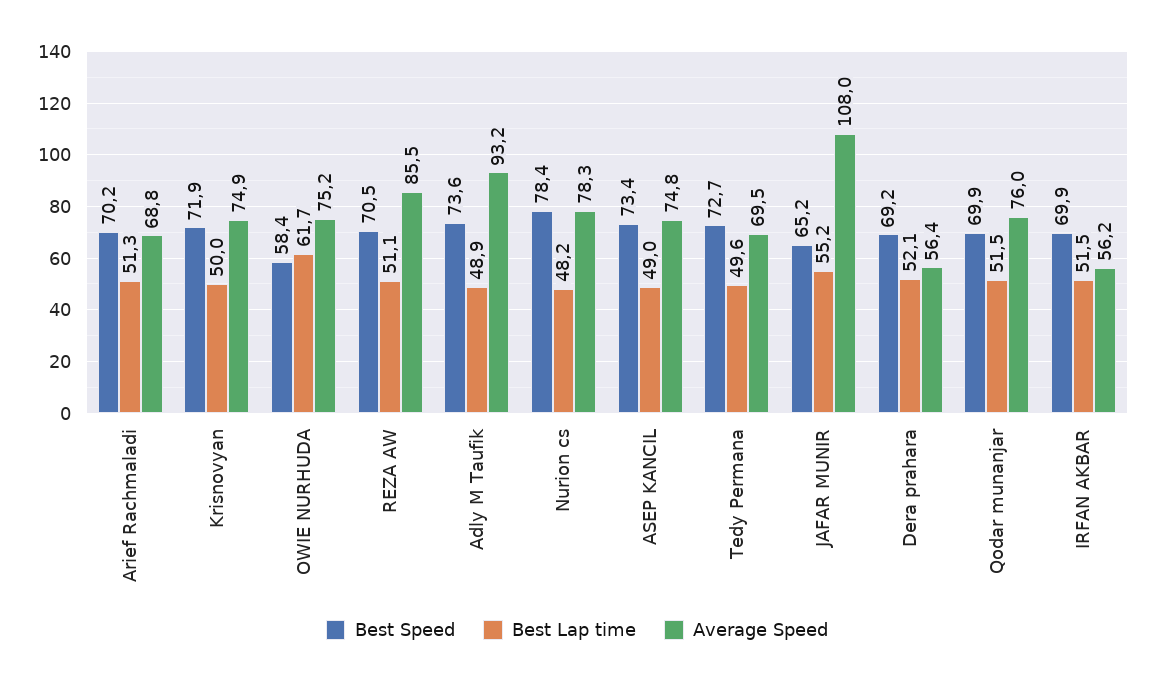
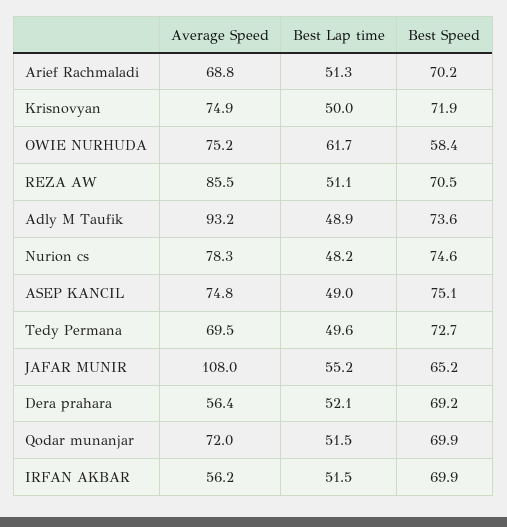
  {
    "Best Speed": {
      "Arief Rachmaladi": 70.2,
      "Krisnovyan": 71.9,
      "OWIE NURHUDA": 58.4,
      "REZA AW": 70.5,
      "Adly M Taufik": 73.6,
-     "Nurion cs": 78.4,
+     "Nurion cs": 74.6,
-     "ASEP KANCIL": 73.4,
+     "ASEP KANCIL": 75.1,
      "Tedy Permana": 72.7,
      "JAFAR MUNIR": 65.2,
      "Dera prahara": 69.2,
      "Qodar munanjar": 69.9,
      "IRFAN AKBAR": 69.9
    },
    "Best Lap time": {
      "Arief Rachmaladi": 51.3,
      "Krisnovyan": 50,
      "OWIE NURHUDA": 61.7,
      "REZA AW": 51.1,
      "Adly M Taufik": 48.9,
      "Nurion cs": 48.2,
      "ASEP KANCIL": 49,
      "Tedy Permana": 49.6,
      "JAFAR MUNIR": 55.2,
      "Dera prahara": 52.1,
      "Qodar munanjar": 51.5,
      "IRFAN AKBAR": 51.5
    },
    "Average Speed": {
      "Arief Rachmaladi": 68.8,
      "Krisnovyan": 74.9,
      "OWIE NURHUDA": 75.2,
      "REZA AW": 85.5,
      "Adly M Taufik": 93.2,
      "Nurion cs": 78.3,
      "ASEP KANCIL": 74.8,
      "Tedy Permana": 69.5,
      "JAFAR MUNIR": 108,
      "Dera prahara": 56.4,
-     "Qodar munanjar": 76,
+     "Qodar munanjar": 72,
      "IRFAN AKBAR": 56.2
    }
  }

